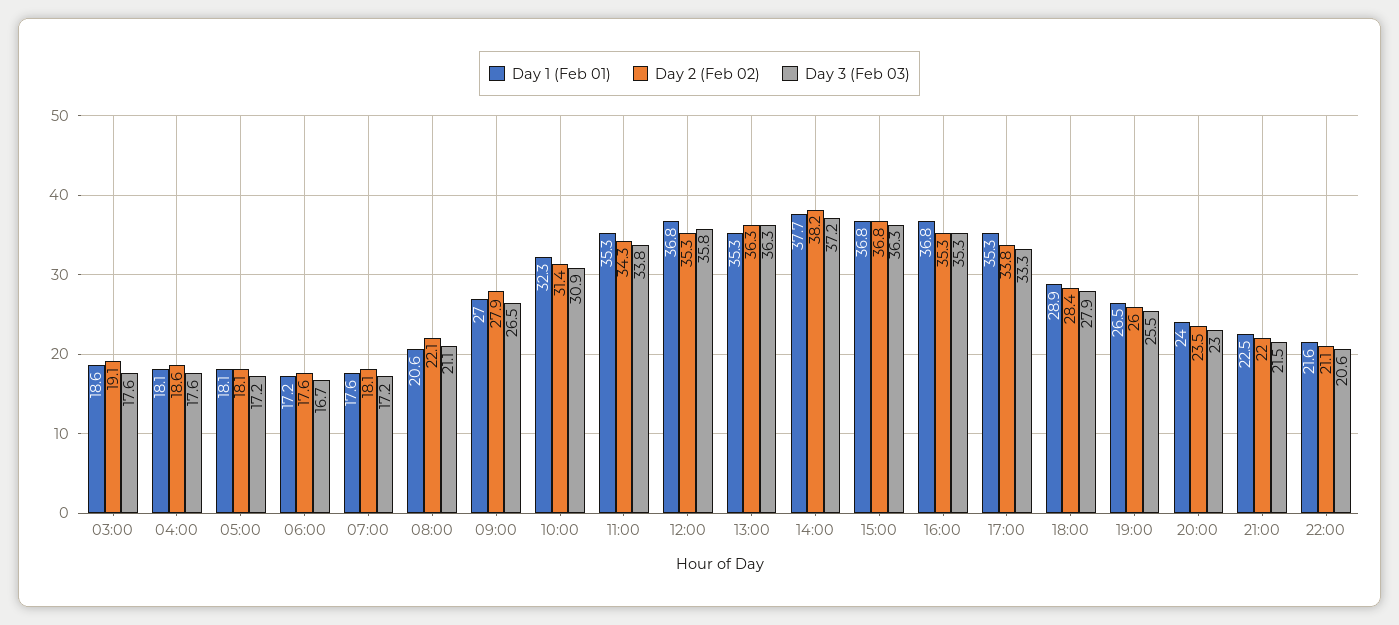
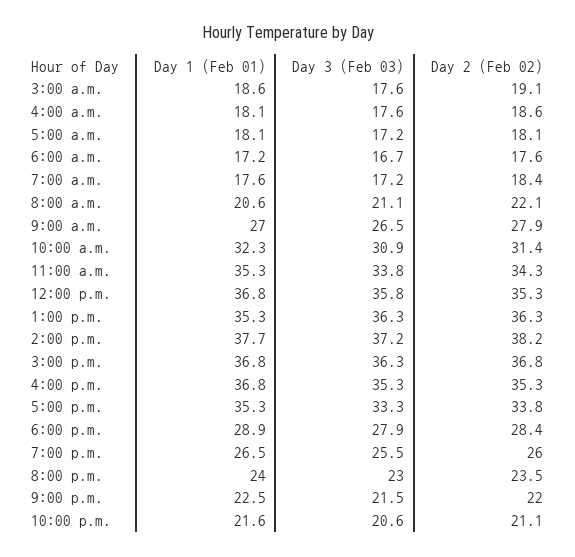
  {
    "Day 1 (Feb 01)": {
      "03:00": 18.6,
      "04:00": 18.1,
      "05:00": 18.1,
      "06:00": 17.2,
      "07:00": 17.6,
      "08:00": 20.6,
      "09:00": 27,
      "10:00": 32.3,
      "11:00": 35.3,
      "12:00": 36.8,
      "13:00": 35.3,
      "14:00": 37.7,
      "15:00": 36.8,
      "16:00": 36.8,
      "17:00": 35.3,
      "18:00": 28.9,
      "19:00": 26.5,
      "20:00": 24,
      "21:00": 22.5,
      "22:00": 21.6
    },
    "Day 2 (Feb 02)": {
      "03:00": 19.1,
      "04:00": 18.6,
      "05:00": 18.1,
      "06:00": 17.6,
-     "07:00": 18.1,
+     "07:00": 18.4,
      "08:00": 22.1,
      "09:00": 27.9,
      "10:00": 31.4,
      "11:00": 34.3,
      "12:00": 35.3,
      "13:00": 36.3,
      "14:00": 38.2,
      "15:00": 36.8,
      "16:00": 35.3,
      "17:00": 33.8,
      "18:00": 28.4,
      "19:00": 26,
      "20:00": 23.5,
      "21:00": 22,
      "22:00": 21.1
    },
    "Day 3 (Feb 03)": {
      "03:00": 17.6,
      "04:00": 17.6,
      "05:00": 17.2,
      "06:00": 16.7,
      "07:00": 17.2,
      "08:00": 21.1,
      "09:00": 26.5,
      "10:00": 30.9,
      "11:00": 33.8,
      "12:00": 35.8,
      "13:00": 36.3,
      "14:00": 37.2,
      "15:00": 36.3,
      "16:00": 35.3,
      "17:00": 33.3,
      "18:00": 27.9,
      "19:00": 25.5,
      "20:00": 23,
      "21:00": 21.5,
      "22:00": 20.6
    }
  }

